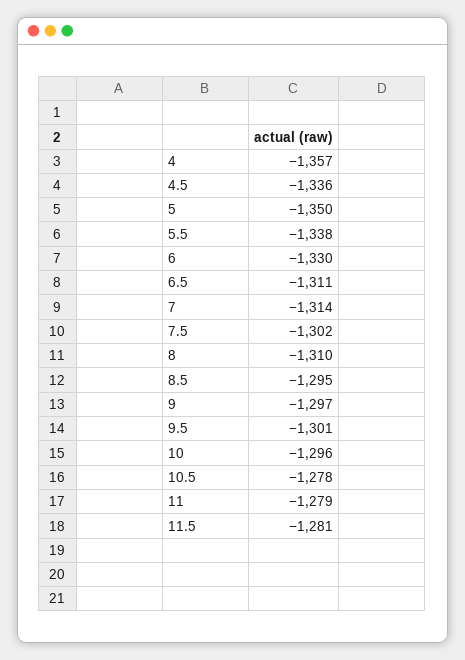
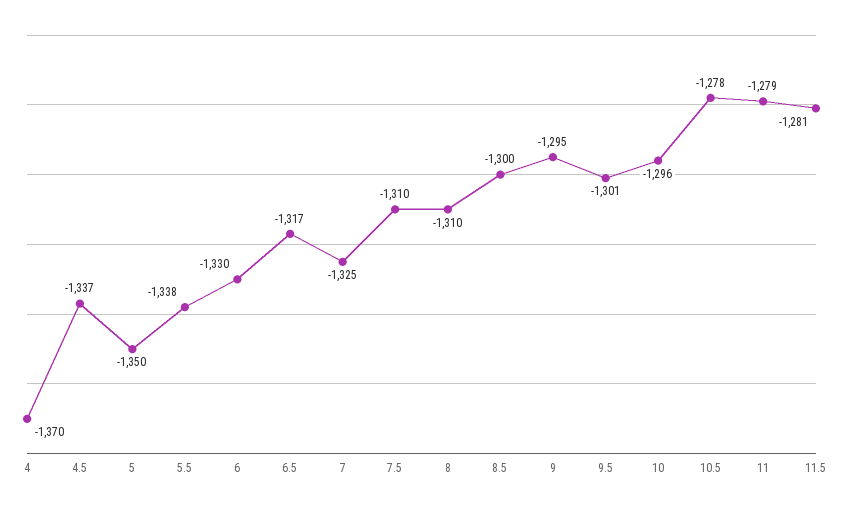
  {
-   "4": -1357,
+   "4": -1370,
-   "4.5": -1336,
+   "4.5": -1337,
    "5": -1350,
    "5.5": -1338,
    "6": -1330,
-   "6.5": -1311,
+   "6.5": -1317,
-   "7": -1314,
+   "7": -1325,
-   "7.5": -1302,
+   "7.5": -1310,
    "8": -1310,
-   "8.5": -1295,
+   "8.5": -1300,
-   "9": -1297,
+   "9": -1295,
    "9.5": -1301,
    "10": -1296,
    "10.5": -1278,
    "11": -1279,
    "11.5": -1281
  }

